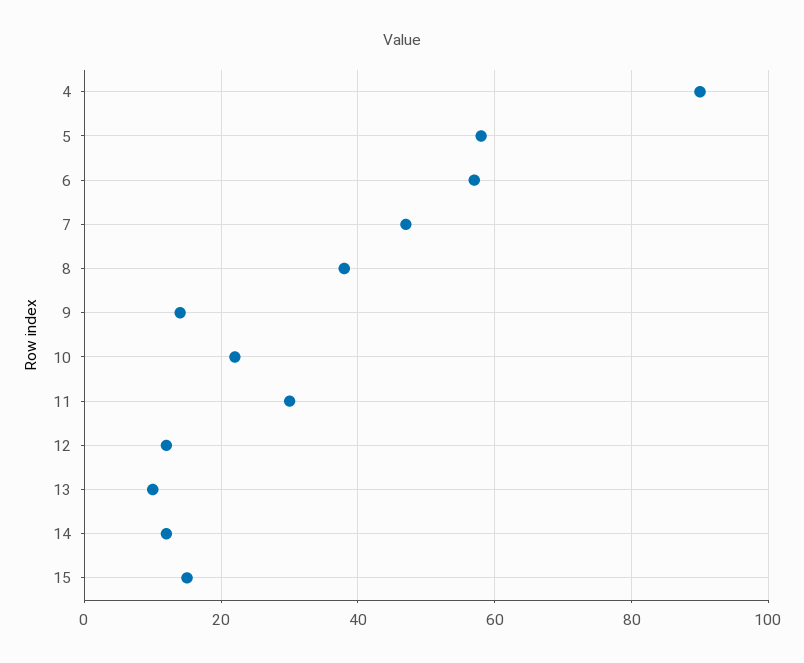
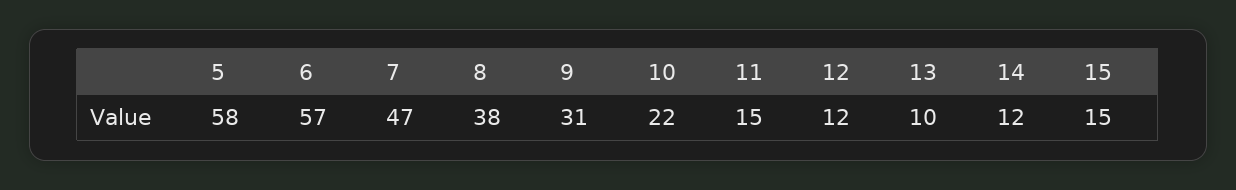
  {
-   "4": 90,
    "5": 58,
    "6": 57,
    "7": 47,
    "8": 38,
-   "9": 15,
+   "9": 31,
    "10": 22,
-   "11": 30,
+   "11": 15,
    "12": 12,
    "13": 10,
    "14": 12,
    "15": 15
  }

